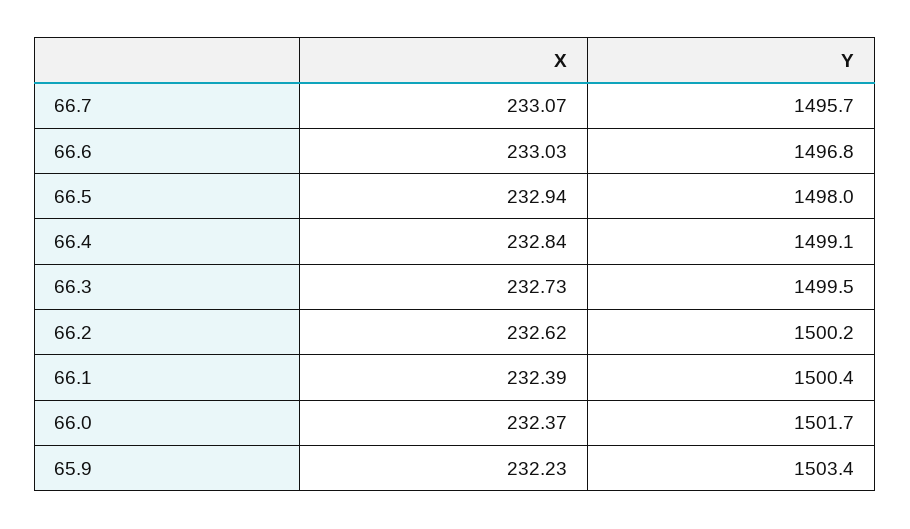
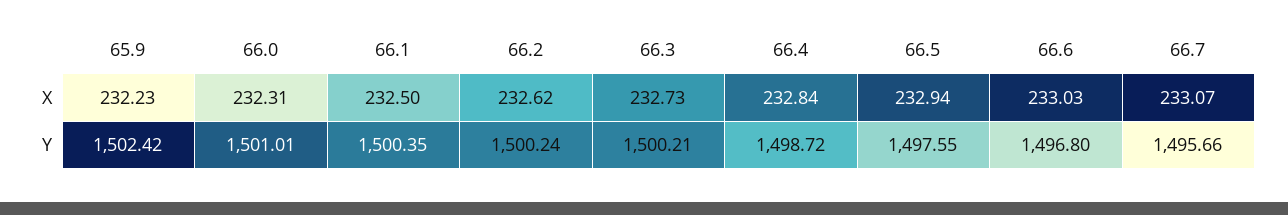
  {
    "X": {
      "66.7": 233.07,
      "66.6": 233.03,
      "66.5": 232.94,
      "66.4": 232.84,
      "66.3": 232.73,
      "66.2": 232.62,
-     "66.1": 232.39,
+     "66.1": 232.5,
-     "66.0": 232.37,
+     "66.0": 232.31,
      "65.9": 232.23
    },
    "Y": {
      "66.7": 1495.66,
      "66.6": 1496.8,
-     "66.5": 1498,
+     "66.5": 1497.55,
-     "66.4": 1499.1,
+     "66.4": 1498.72,
-     "66.3": 1499.5,
+     "66.3": 1500.21,
      "66.2": 1500.24,
      "66.1": 1500.35,
-     "66.0": 1501.7,
+     "66.0": 1501.01,
-     "65.9": 1503.4
+     "65.9": 1502.42
    }
  }

